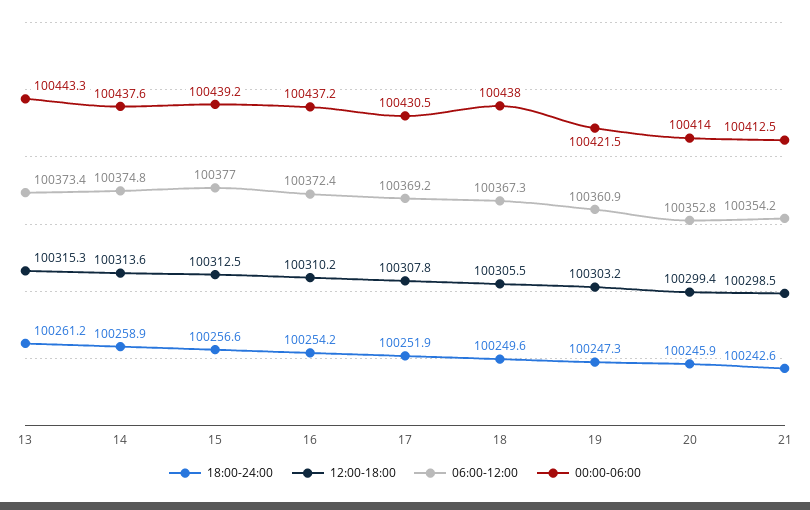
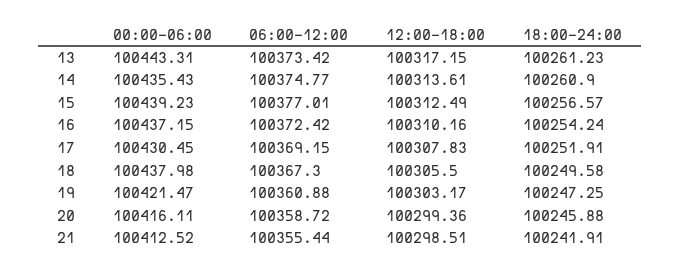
  {
    "18:00-24:00": {
      "13": 100261.23,
-     "14": 100258.9,
+     "14": 100260.9,
      "15": 100256.57,
      "16": 100254.24,
      "17": 100251.91,
      "18": 100249.58,
      "19": 100247.25,
      "20": 100245.88,
-     "21": 100242.6
+     "21": 100241.91
    },
    "12:00-18:00": {
-     "13": 100315.3,
+     "13": 100317.15,
      "14": 100313.61,
      "15": 100312.49,
      "16": 100310.16,
      "17": 100307.83,
      "18": 100305.5,
      "19": 100303.17,
      "20": 100299.36,
      "21": 100298.51
    },
    "06:00-12:00": {
      "13": 100373.42,
      "14": 100374.77,
      "15": 100377.01,
      "16": 100372.42,
      "17": 100369.15,
      "18": 100367.3,
      "19": 100360.88,
-     "20": 100352.8,
+     "20": 100358.72,
-     "21": 100354.2
+     "21": 100355.44
    },
    "00:00-06:00": {
      "13": 100443.31,
-     "14": 100437.6,
+     "14": 100435.43,
      "15": 100439.23,
      "16": 100437.15,
      "17": 100430.45,
      "18": 100437.98,
      "19": 100421.47,
-     "20": 100414,
+     "20": 100416.11,
      "21": 100412.52
    }
  }

